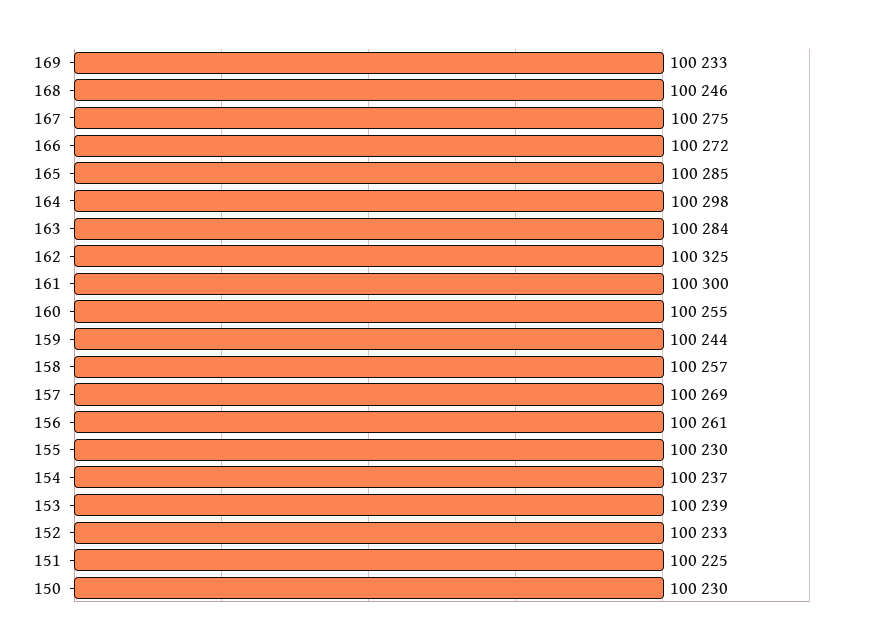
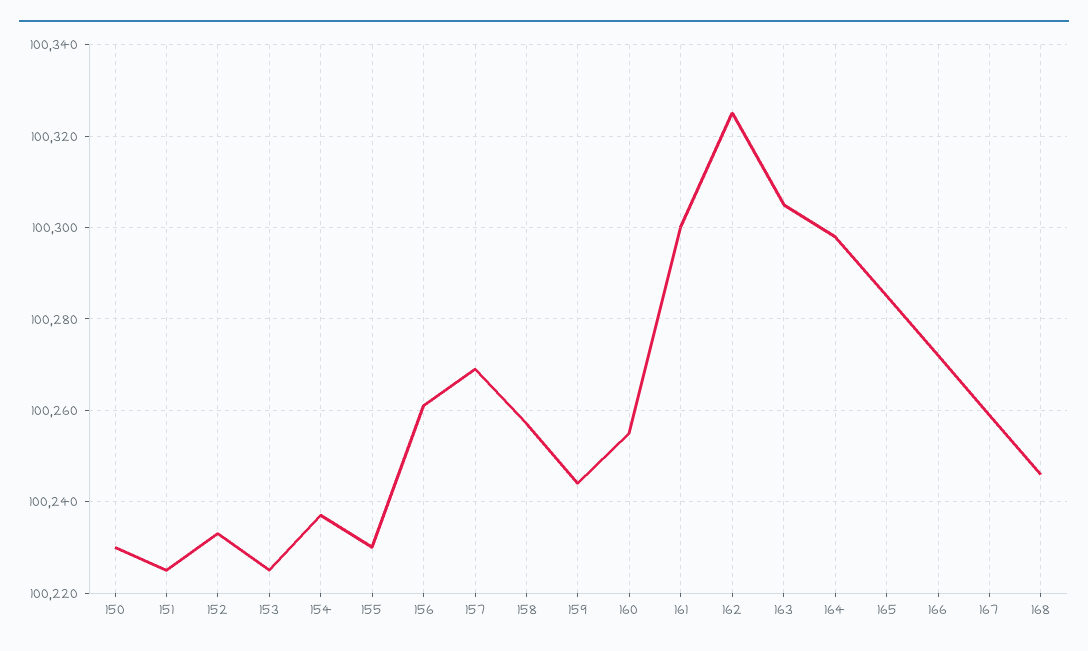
  {
-   "169": 100233,
    "168": 100246,
-   "167": 100275,
+   "167": 100260,
    "166": 100272,
    "165": 100285,
    "164": 100298,
-   "163": 100284,
+   "163": 100305,
    "162": 100325,
    "161": 100300,
    "160": 100255,
    "159": 100244,
    "158": 100257,
    "157": 100269,
    "156": 100261,
    "155": 100230,
    "154": 100237,
-   "153": 100239,
+   "153": 100225,
    "152": 100233,
    "151": 100225,
    "150": 100230
  }

